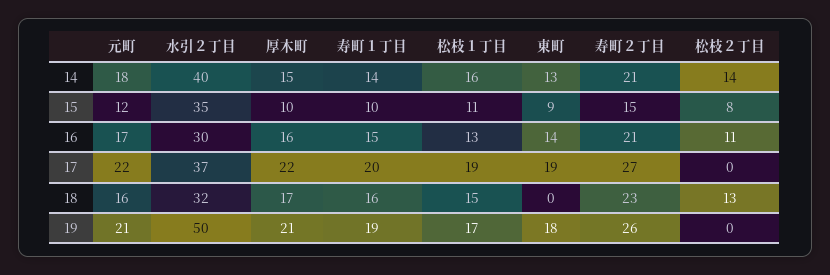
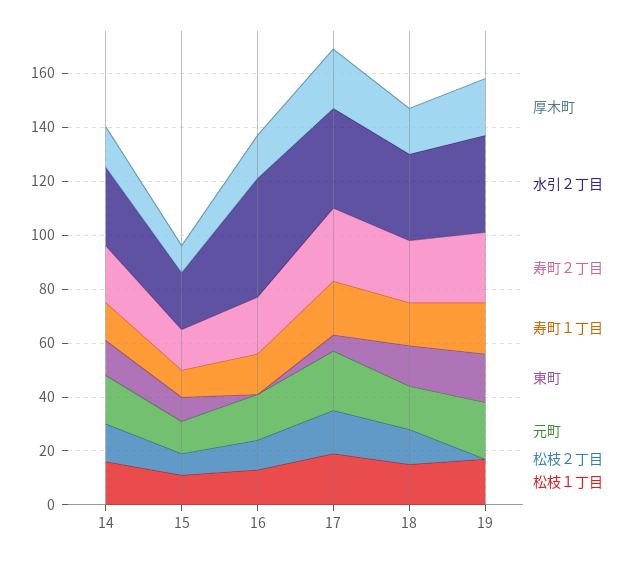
  {
    "元町": {
      "14": 18,
      "15": 12,
      "16": 17,
      "17": 22,
      "18": 16,
      "19": 21
    },
    "水引２丁目": {
-     "14": 40,
+     "14": 30,
-     "15": 35,
+     "15": 20,
-     "16": 30,
+     "16": 45,
      "17": 37,
      "18": 32,
-     "19": 50
+     "19": 35
    },
    "厚木町": {
      "14": 15,
      "15": 10,
      "16": 16,
      "17": 22,
      "18": 17,
      "19": 21
    },
    "寿町１丁目": {
      "14": 14,
      "15": 10,
      "16": 15,
      "17": 20,
      "18": 16,
      "19": 19
    },
    "松枝１丁目": {
      "14": 16,
      "15": 11,
      "16": 13,
      "17": 19,
      "18": 15,
      "19": 17
    },
    "東町": {
      "14": 13,
      "15": 9,
-     "16": 14,
+     "16": 0,
-     "17": 19,
+     "17": 5,
-     "18": 0,
+     "18": 15,
      "19": 18
    },
    "寿町２丁目": {
      "14": 21,
      "15": 15,
      "16": 21,
      "17": 27,
      "18": 23,
      "19": 26
    },
    "松枝２丁目": {
      "14": 14,
      "15": 8,
      "16": 11,
-     "17": 0,
+     "17": 15,
      "18": 13,
      "19": 0
    }
  }

